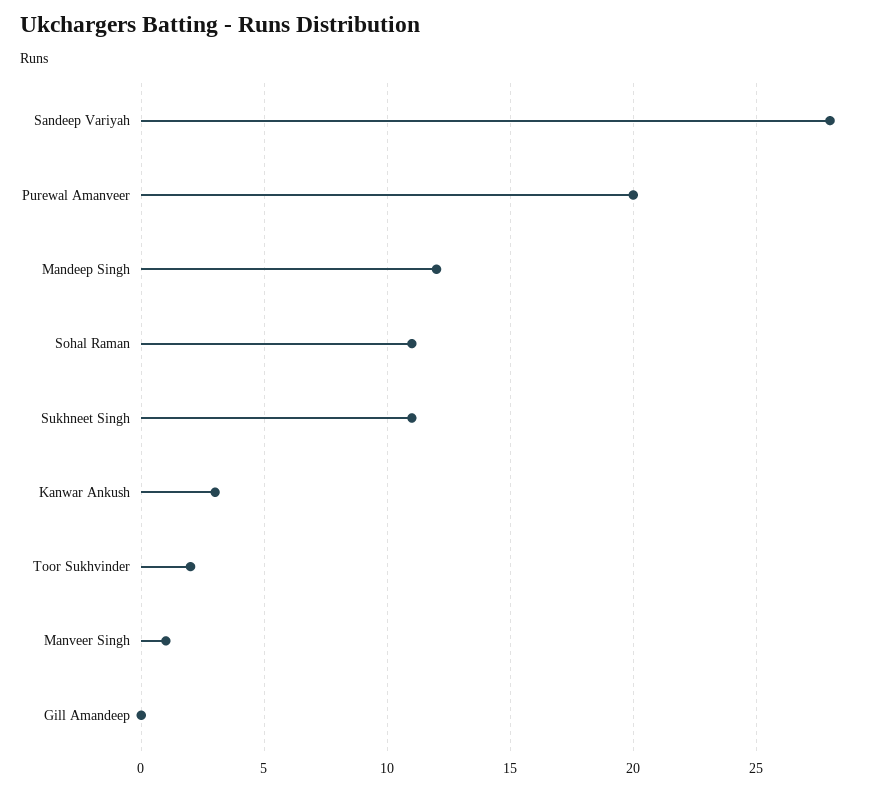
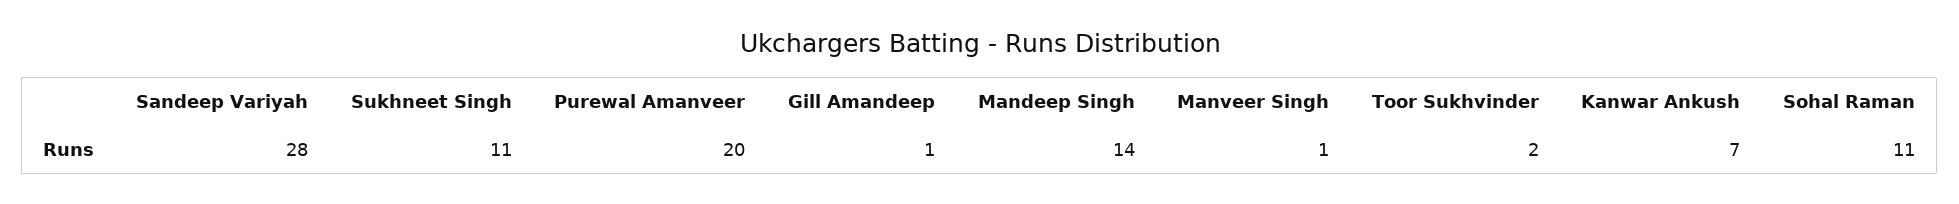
  {
    "Sandeep Variyah": 28,
    "Purewal Amanveer": 20,
-   "Mandeep Singh": 12,
+   "Mandeep Singh": 14,
    "Sohal Raman": 11,
    "Sukhneet Singh": 11,
-   "Kanwar Ankush": 3,
+   "Kanwar Ankush": 7,
    "Toor Sukhvinder": 2,
    "Manveer Singh": 1,
-   "Gill Amandeep": 0
+   "Gill Amandeep": 1
  }

